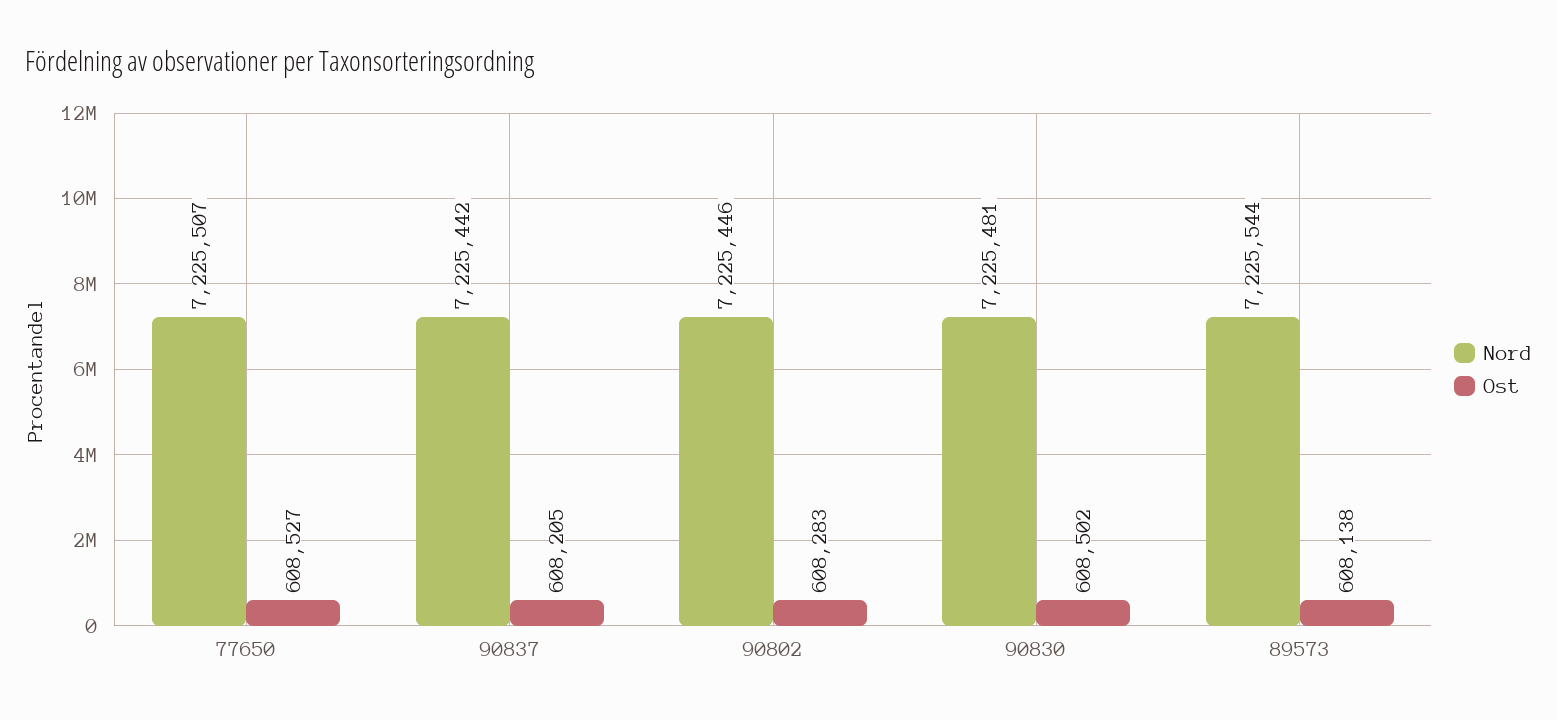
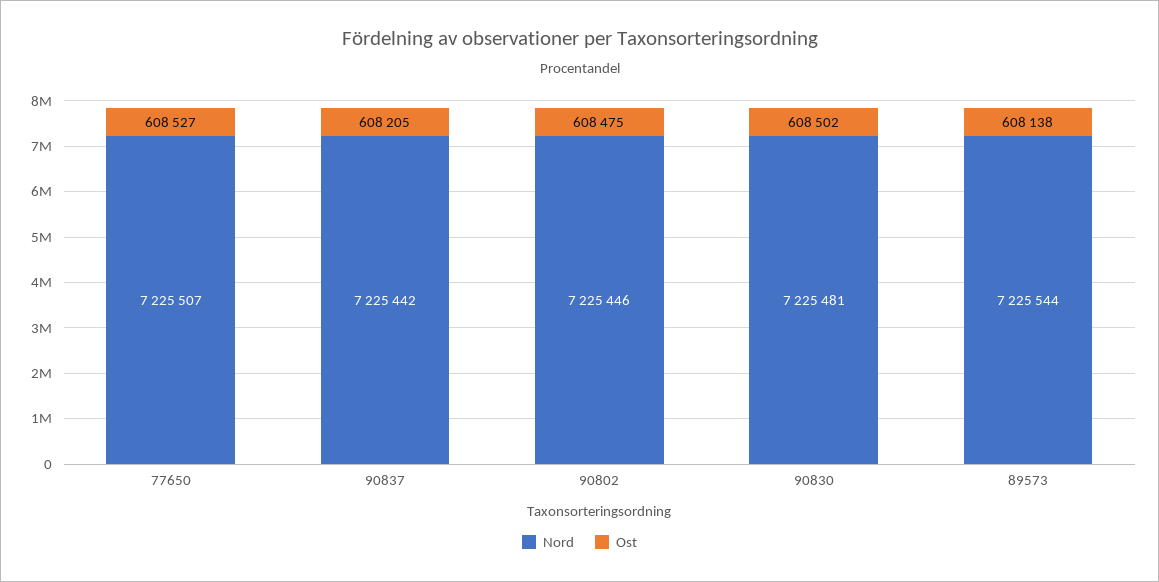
  {
    "Nord": {
      "77650": 7225507,
      "90837": 7225442,
      "90802": 7225446,
      "90830": 7225481,
      "89573": 7225544
    },
    "Ost": {
      "77650": 608527,
      "90837": 608205,
-     "90802": 608283,
+     "90802": 608475,
      "90830": 608502,
      "89573": 608138
    }
  }

